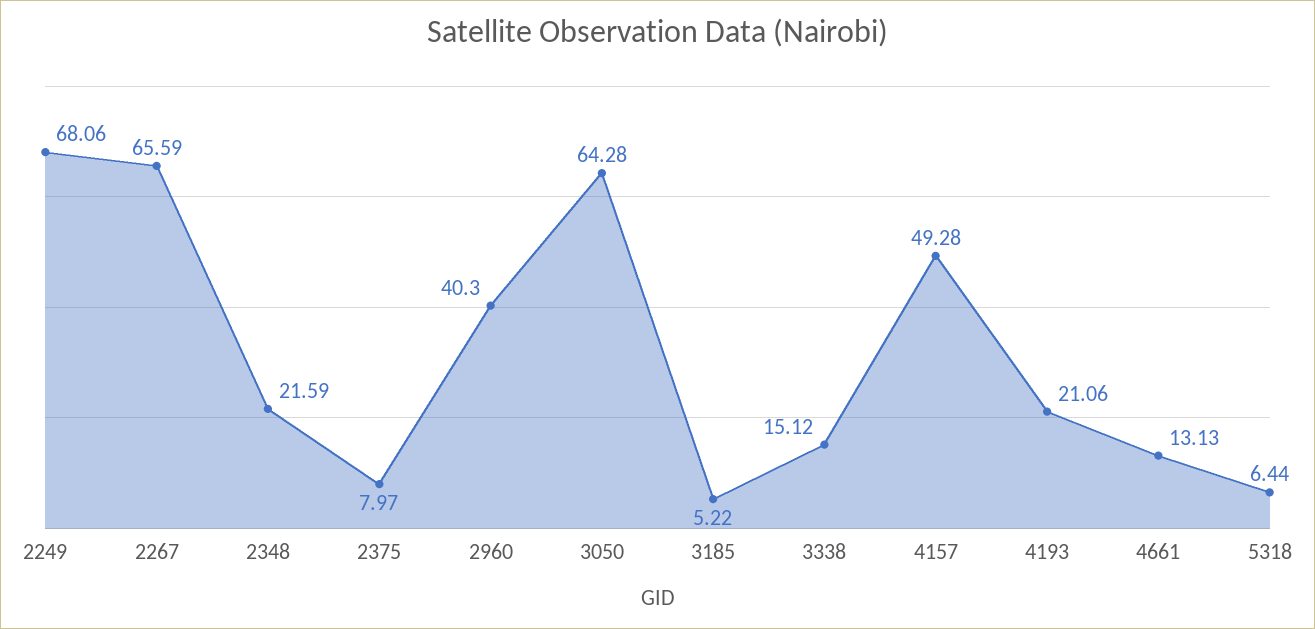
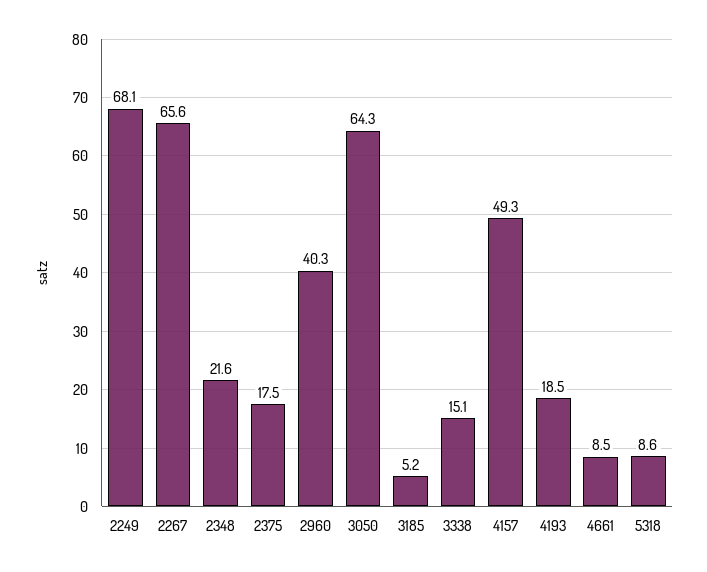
  {
    "2249": 68.06,
    "2267": 65.59,
    "2348": 21.59,
-   "2375": 7.97,
+   "2375": 17.5,
    "2960": 40.3,
    "3050": 64.28,
    "3185": 5.22,
    "3338": 15.12,
    "4157": 49.28,
-   "4193": 21.06,
+   "4193": 18.5,
-   "4661": 13.13,
+   "4661": 8.5,
-   "5318": 6.44
+   "5318": 8.6
  }

